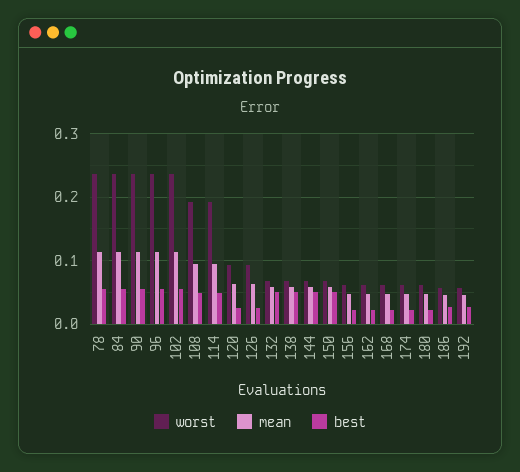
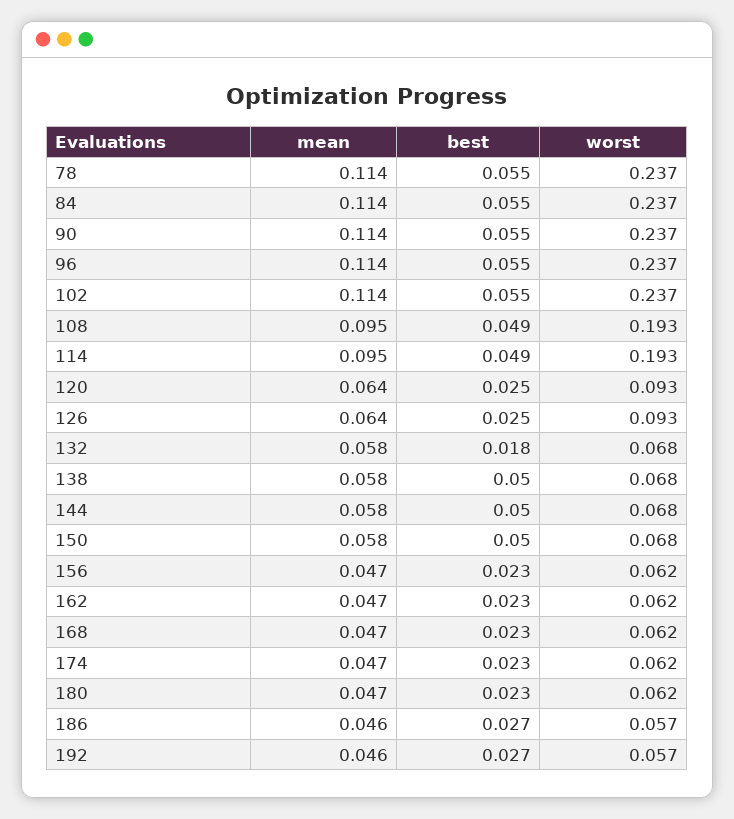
  {
    "worst": {
      "78": 0.237,
      "84": 0.237,
      "90": 0.237,
      "96": 0.237,
      "102": 0.237,
      "108": 0.193,
      "114": 0.193,
      "120": 0.093,
      "126": 0.093,
      "132": 0.068,
      "138": 0.068,
      "144": 0.068,
      "150": 0.068,
      "156": 0.062,
      "162": 0.062,
      "168": 0.062,
      "174": 0.062,
      "180": 0.062,
      "186": 0.057,
      "192": 0.057
    },
    "mean": {
      "78": 0.114,
      "84": 0.114,
      "90": 0.114,
      "96": 0.114,
      "102": 0.114,
      "108": 0.095,
      "114": 0.095,
      "120": 0.064,
      "126": 0.064,
      "132": 0.058,
      "138": 0.058,
      "144": 0.058,
      "150": 0.058,
      "156": 0.047,
      "162": 0.047,
      "168": 0.047,
      "174": 0.047,
      "180": 0.047,
      "186": 0.046,
      "192": 0.046
    },
    "best": {
      "78": 0.055,
      "84": 0.055,
      "90": 0.055,
      "96": 0.055,
      "102": 0.055,
      "108": 0.049,
      "114": 0.049,
      "120": 0.025,
      "126": 0.025,
-     "132": 0.05,
+     "132": 0.018,
      "138": 0.05,
      "144": 0.05,
      "150": 0.05,
      "156": 0.023,
      "162": 0.023,
      "168": 0.023,
      "174": 0.023,
      "180": 0.023,
      "186": 0.027,
      "192": 0.027
    }
  }

